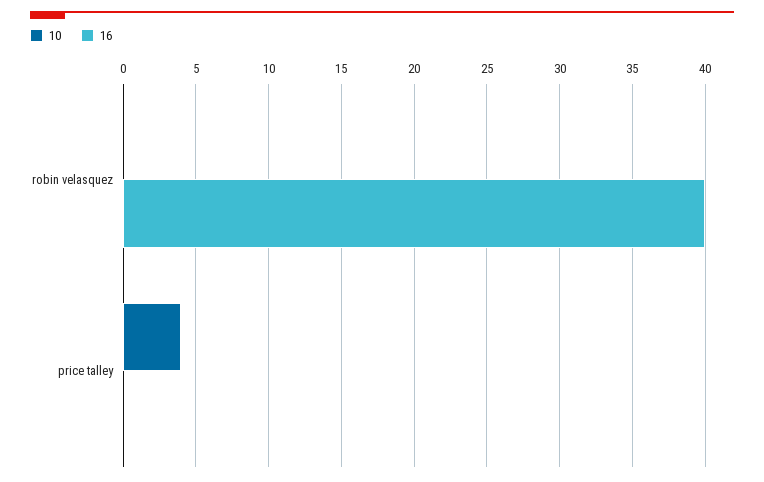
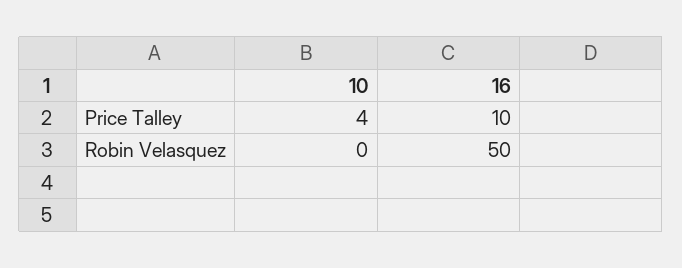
  {
    "10": {
      "robin velasquez": 0,
      "price talley": 4
    },
    "16": {
-     "robin velasquez": 40,
+     "robin velasquez": 50,
-     "price talley": 0
+     "price talley": 10
    }
  }

